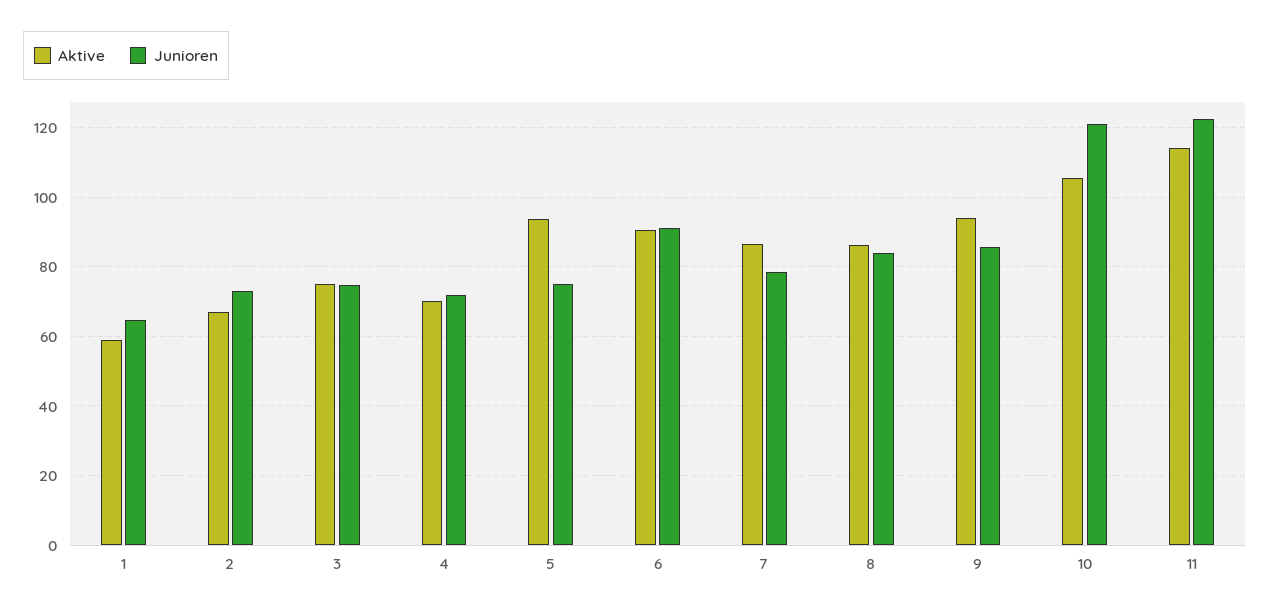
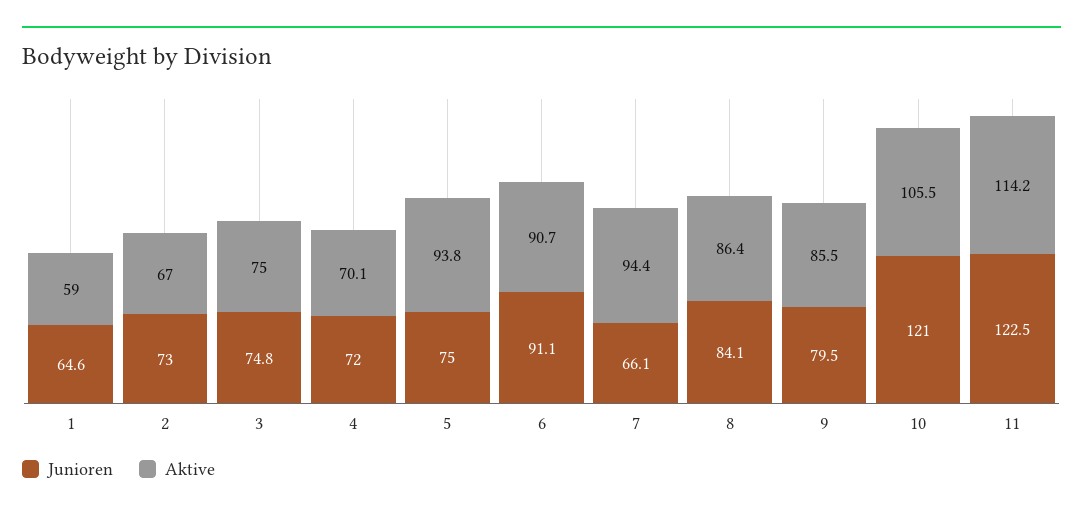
  {
    "Aktive": {
      "1": 59,
      "2": 67,
      "3": 75,
      "4": 70.1,
      "5": 93.8,
      "6": 90.7,
-     "7": 86,
+     "7": 94.4,
      "8": 86.4,
-     "9": 94,
+     "9": 85.5,
      "10": 105.5,
      "11": 114.2
    },
    "Junioren": {
      "1": 64.6,
      "2": 73,
      "3": 74.8,
      "4": 72,
      "5": 75,
      "6": 91.1,
-     "7": 78,
+     "7": 66.1,
      "8": 84.1,
-     "9": 86,
+     "9": 79.5,
      "10": 121,
      "11": 122.5
    }
  }

